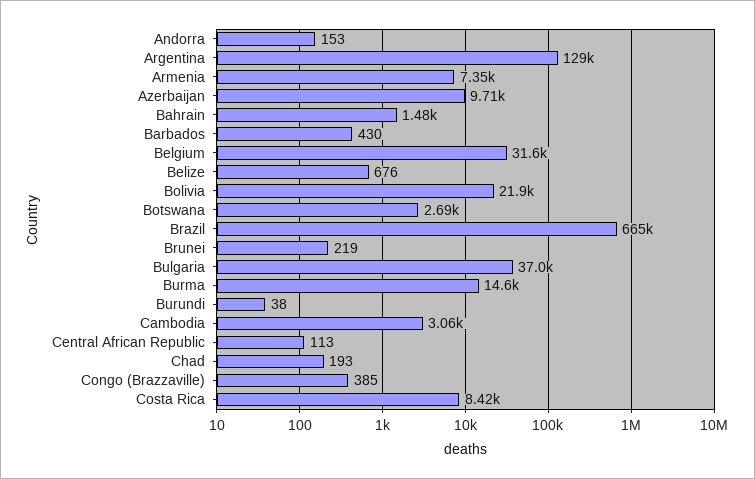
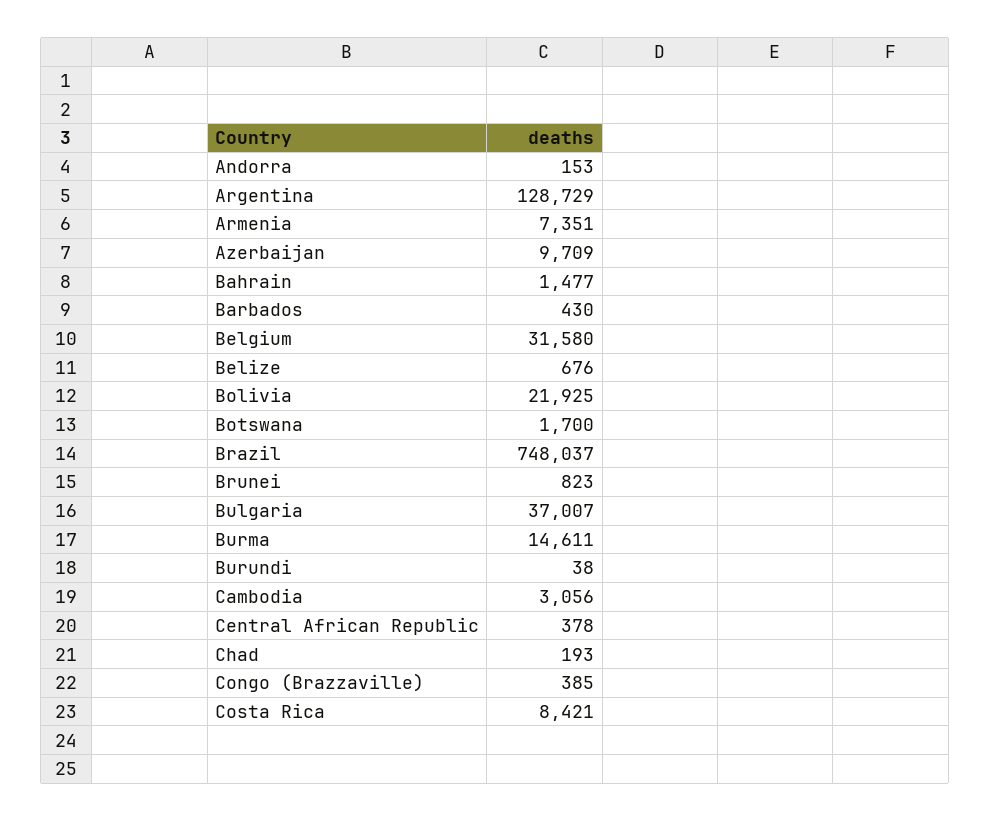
  {
    "Andorra": 153,
    "Argentina": 128729,
    "Armenia": 7351,
    "Azerbaijan": 9709,
    "Bahrain": 1477,
    "Barbados": 430,
    "Belgium": 31580,
    "Belize": 676,
    "Bolivia": 21925,
-   "Botswana": 2690,
+   "Botswana": 1700,
-   "Brazil": 665000,
+   "Brazil": 748037,
-   "Brunei": 219,
+   "Brunei": 823,
    "Bulgaria": 37007,
    "Burma": 14611,
    "Burundi": 38,
    "Cambodia": 3056,
-   "Central African Republic": 113,
+   "Central African Republic": 378,
    "Chad": 193,
    "Congo (Brazzaville)": 385,
    "Costa Rica": 8421
  }

